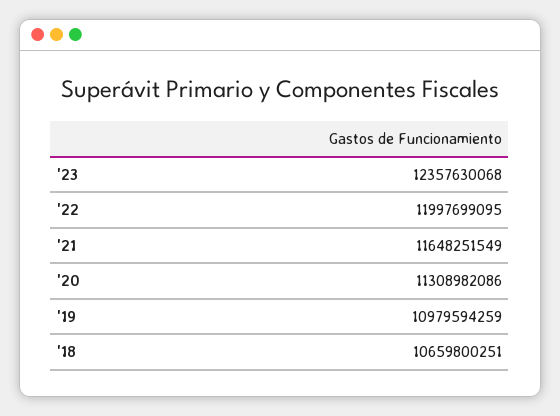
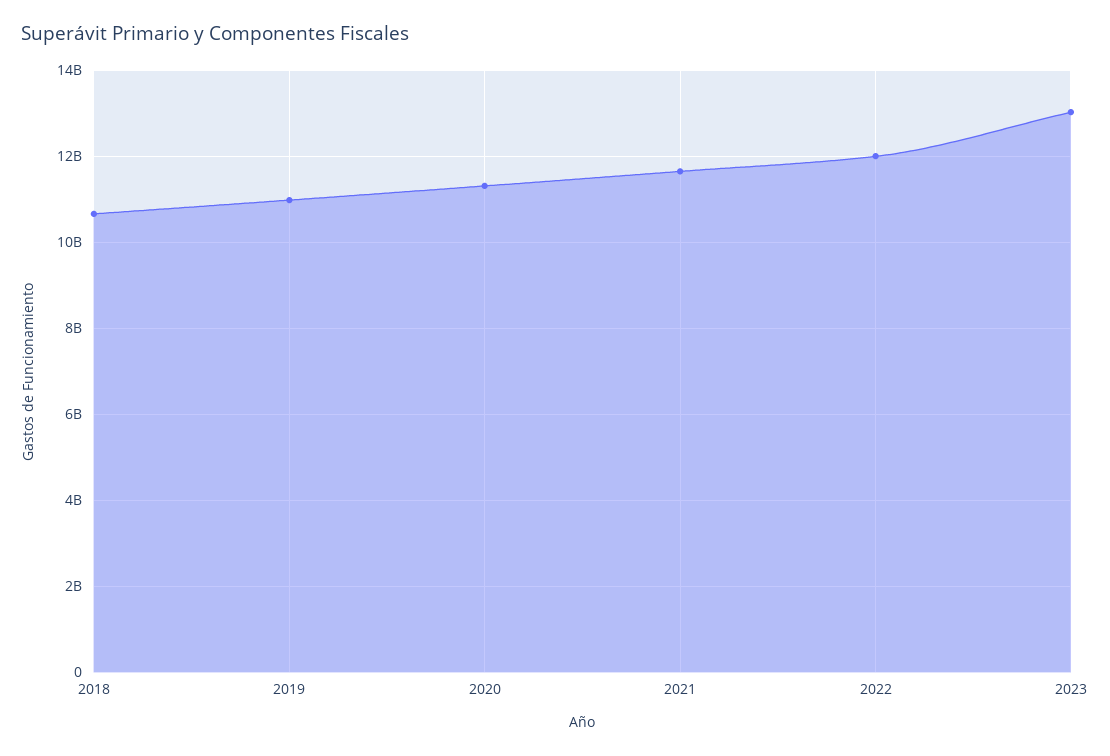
  {
-   "'23": 12357630068,
+   "'23": 13000000000,
    "'22": 11997699095,
    "'21": 11648251549,
    "'20": 11308982086,
    "'19": 10979594259,
    "'18": 10659800251
  }

